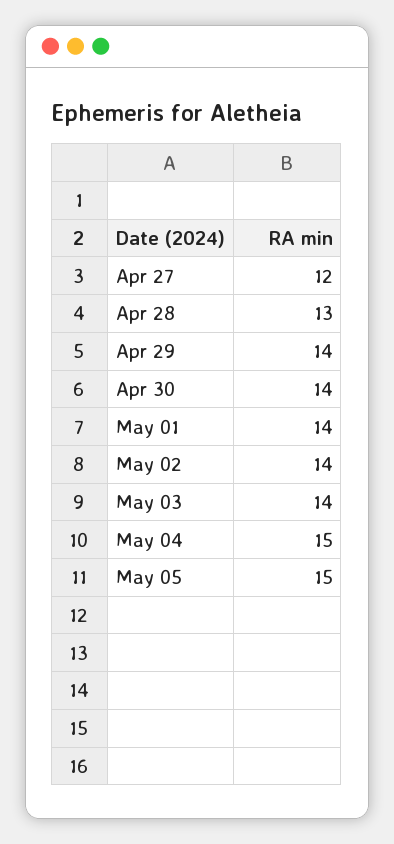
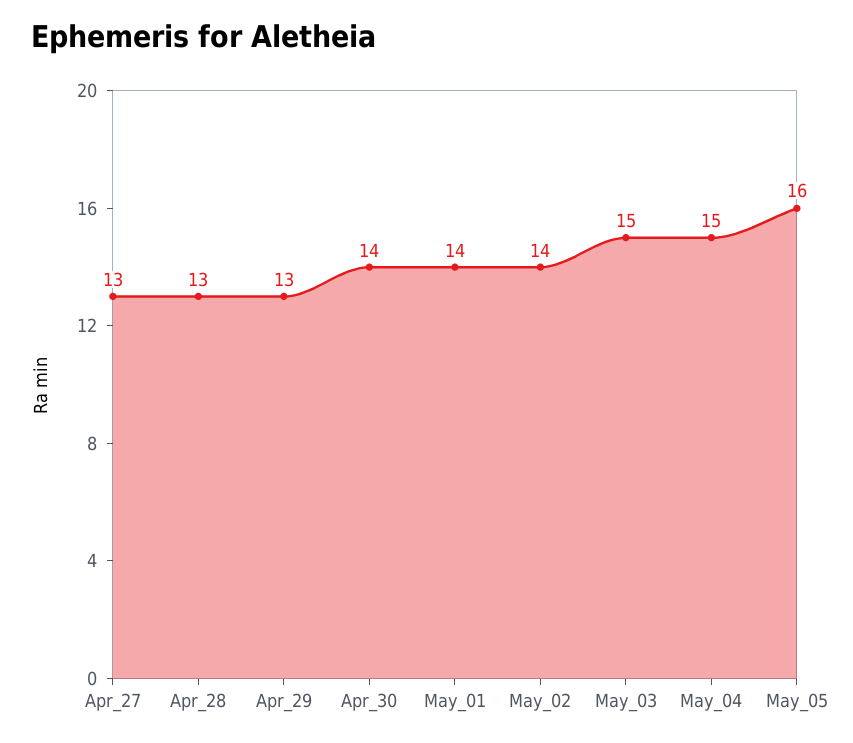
  {
-   "Apr 27": 12,
+   "Apr 27": 13,
    "Apr 28": 13,
-   "Apr 29": 14,
+   "Apr 29": 13,
    "Apr 30": 14,
    "May 01": 14,
    "May 02": 14,
-   "May 03": 14,
+   "May 03": 15,
    "May 04": 15,
-   "May 05": 15
+   "May 05": 16
  }

